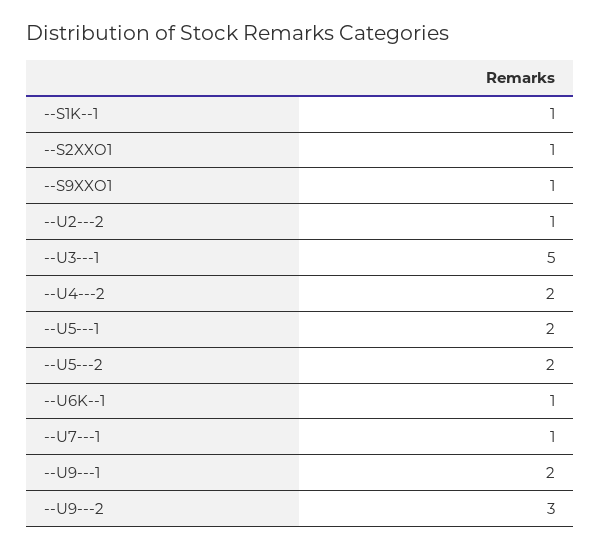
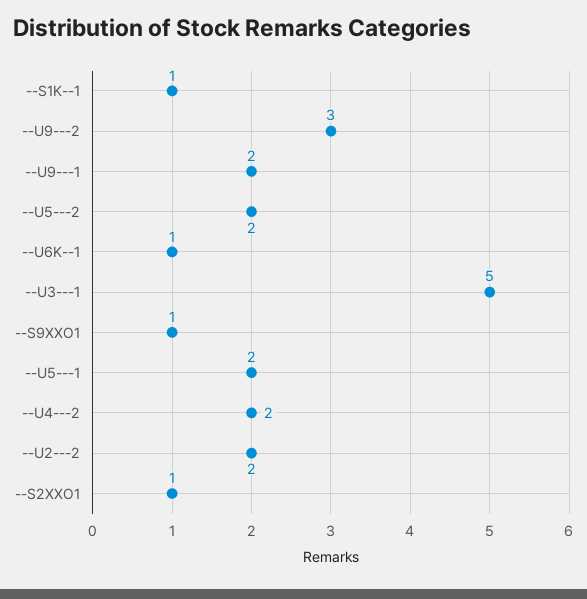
  {
    "--S1K--1": 1,
    "--S2XXO1": 1,
    "--S9XXO1": 1,
-   "--U2---2": 1,
+   "--U2---2": 2,
    "--U3---1": 5,
    "--U4---2": 2,
    "--U5---1": 2,
    "--U5---2": 2,
    "--U6K--1": 1,
-   "--U7---1": 1,
    "--U9---1": 2,
    "--U9---2": 3
  }

